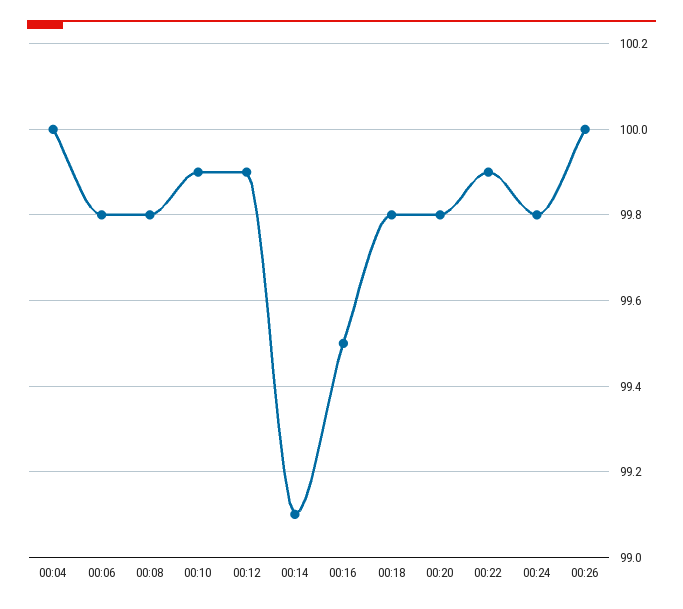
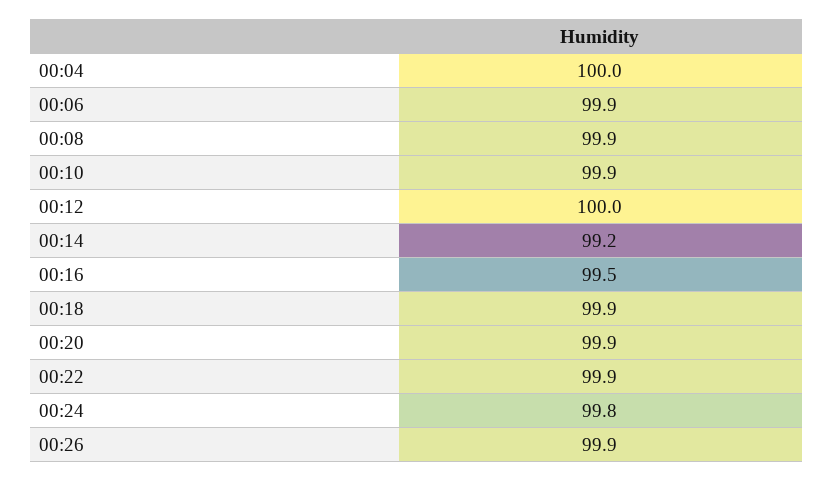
  {
    "00:04": 100,
-   "00:06": 99.8,
+   "00:06": 99.9,
-   "00:08": 99.8,
+   "00:08": 99.9,
    "00:10": 99.9,
-   "00:12": 99.9,
+   "00:12": 100,
-   "00:14": 99.1,
+   "00:14": 99.2,
    "00:16": 99.5,
-   "00:18": 99.8,
+   "00:18": 99.9,
-   "00:20": 99.8,
+   "00:20": 99.9,
    "00:22": 99.9,
    "00:24": 99.8,
-   "00:26": 100
+   "00:26": 99.9
  }

